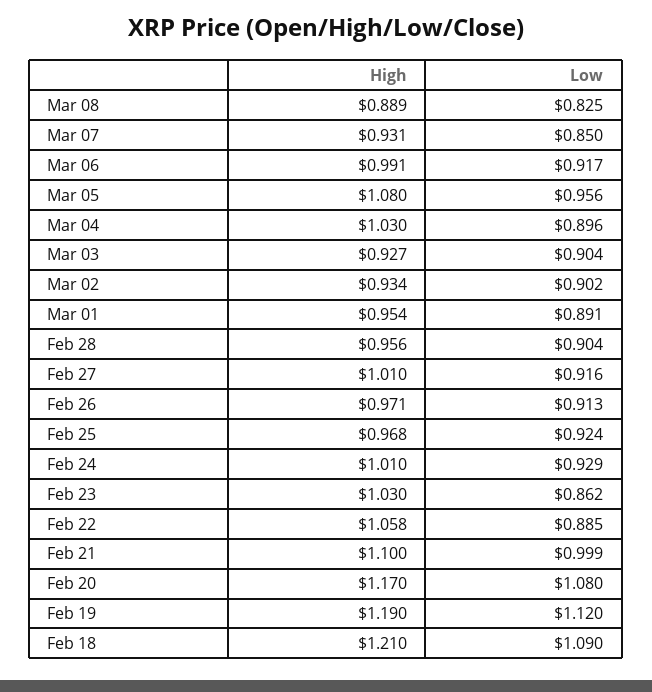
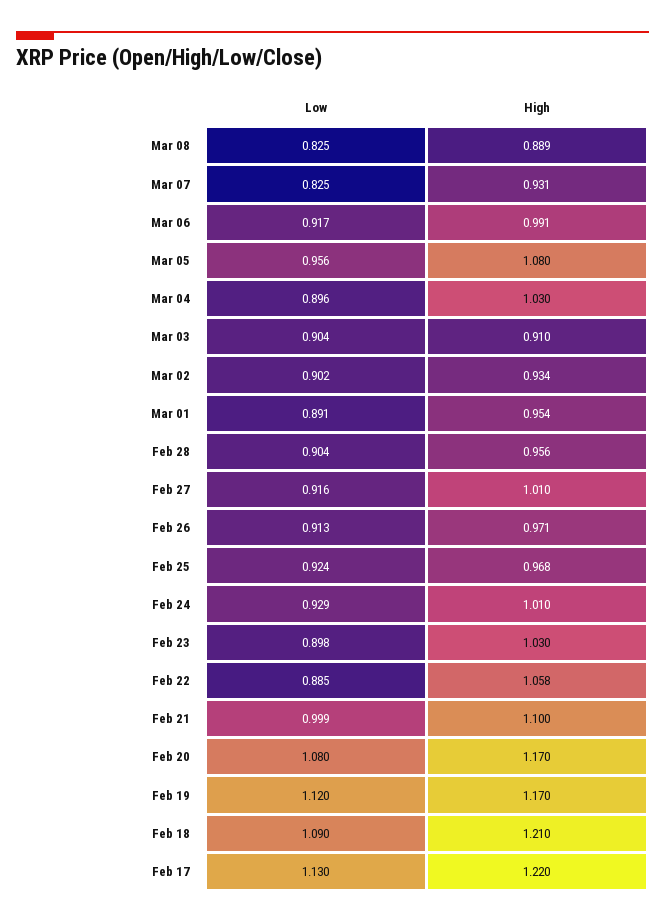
  {
    "High": {
      "Mar 08": 0.889,
      "Mar 07": 0.931,
      "Mar 06": 0.991,
      "Mar 05": 1.08,
      "Mar 04": 1.03,
-     "Mar 03": 0.927,
+     "Mar 03": 0.91,
      "Mar 02": 0.934,
      "Mar 01": 0.954,
      "Feb 28": 0.956,
      "Feb 27": 1.01,
      "Feb 26": 0.971,
      "Feb 25": 0.968,
      "Feb 24": 1.01,
      "Feb 23": 1.03,
      "Feb 22": 1.058,
      "Feb 21": 1.1,
      "Feb 20": 1.17,
-     "Feb 19": 1.19,
+     "Feb 19": 1.17,
-     "Feb 18": 1.21
+     "Feb 18": 1.21,
+     "Feb 17": 1.22
    },
    "Low": {
      "Mar 08": 0.825,
-     "Mar 07": 0.85,
+     "Mar 07": 0.825,
      "Mar 06": 0.917,
      "Mar 05": 0.956,
      "Mar 04": 0.896,
      "Mar 03": 0.904,
      "Mar 02": 0.902,
      "Mar 01": 0.891,
      "Feb 28": 0.904,
      "Feb 27": 0.916,
      "Feb 26": 0.913,
      "Feb 25": 0.924,
      "Feb 24": 0.929,
-     "Feb 23": 0.862,
+     "Feb 23": 0.898,
      "Feb 22": 0.885,
      "Feb 21": 0.999,
      "Feb 20": 1.08,
      "Feb 19": 1.12,
-     "Feb 18": 1.09
+     "Feb 18": 1.09,
+     "Feb 17": 1.13
    }
  }

